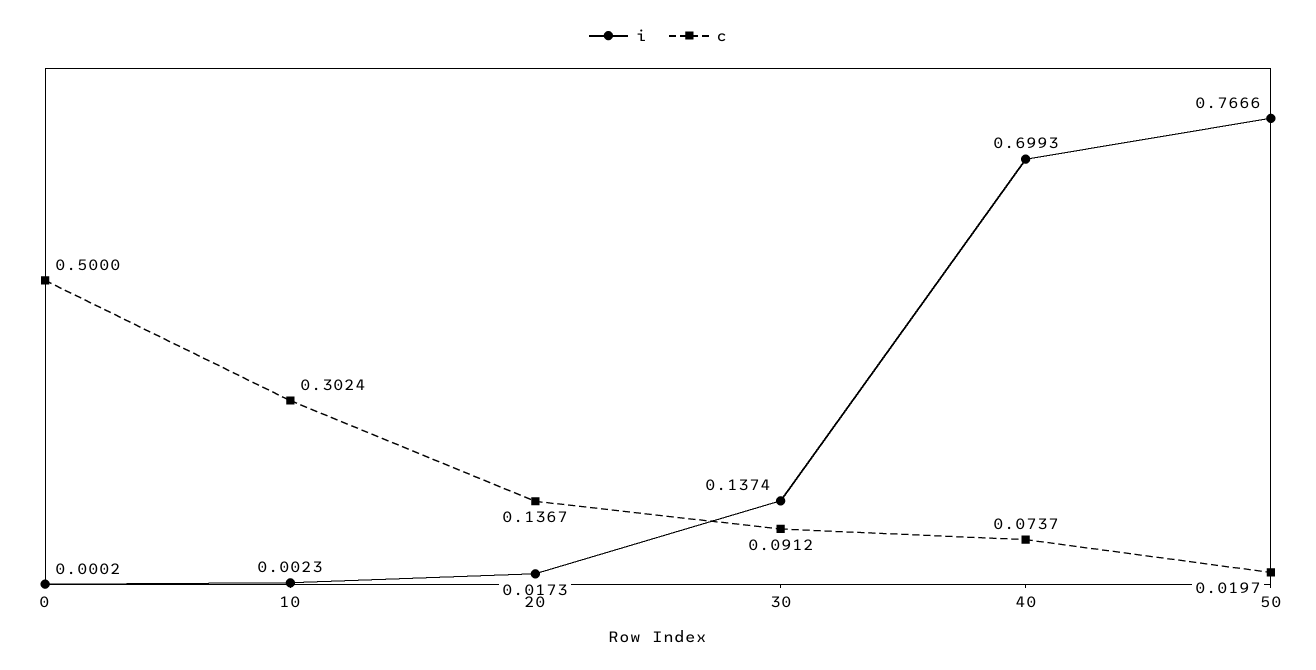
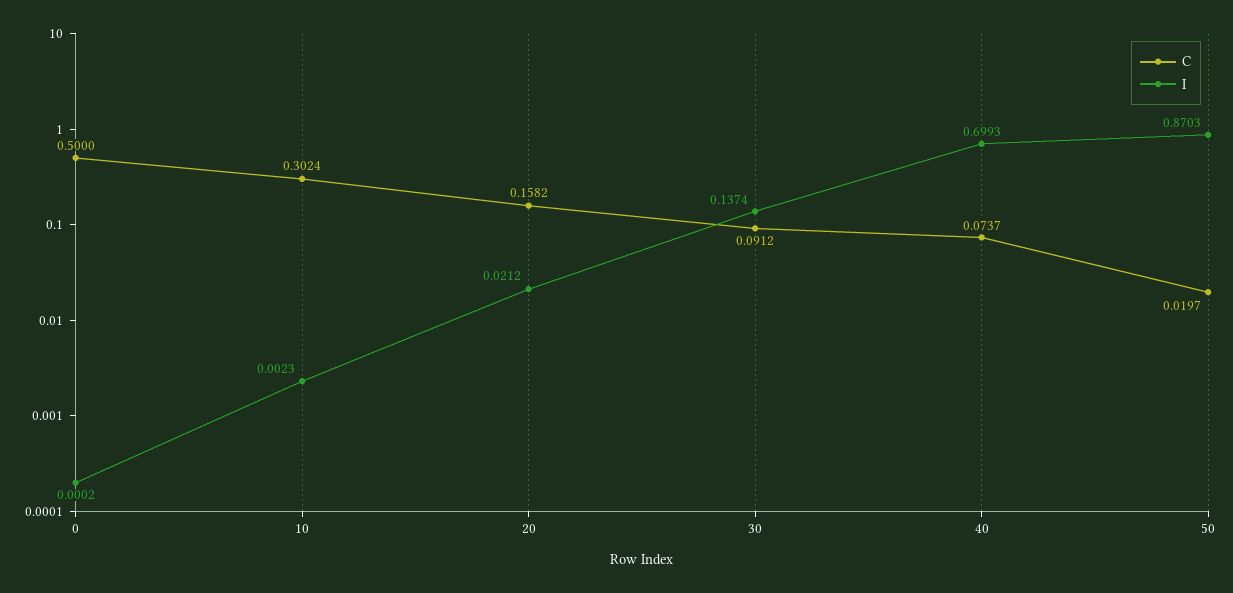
  {
    "i": {
      "0": 0.0002,
      "10": 0.0023,
-     "20": 0.0173,
+     "20": 0.0212,
      "30": 0.1374,
      "40": 0.6993,
-     "50": 0.7666
+     "50": 0.8703
    },
    "c": {
      "0": 0.5,
      "10": 0.3024,
-     "20": 0.1367,
+     "20": 0.1582,
      "30": 0.0912,
      "40": 0.0737,
      "50": 0.0197
    }
  }

